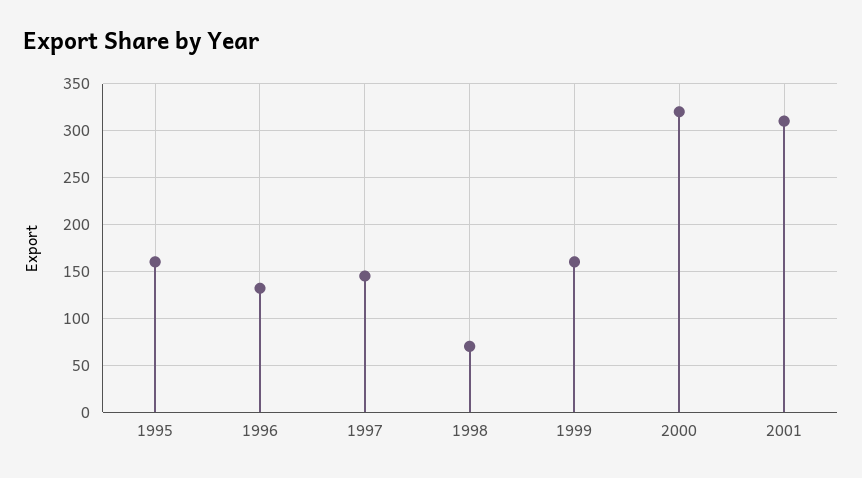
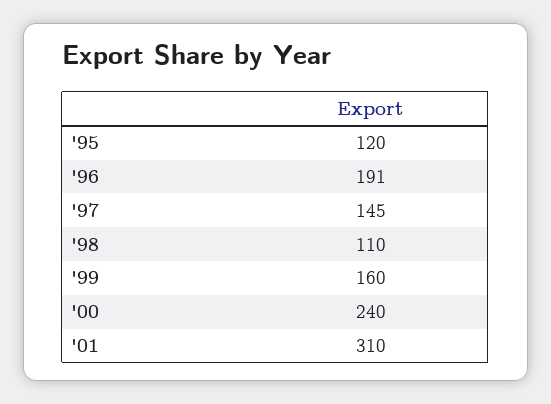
  {
-   "1995": 160,
+   "1995": 120,
-   "1996": 130,
+   "1996": 191,
    "1997": 145,
-   "1998": 70,
+   "1998": 110,
    "1999": 160,
-   "2000": 320,
+   "2000": 240,
    "2001": 310
  }

